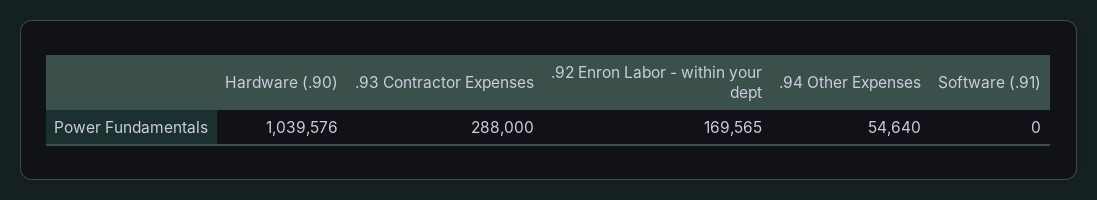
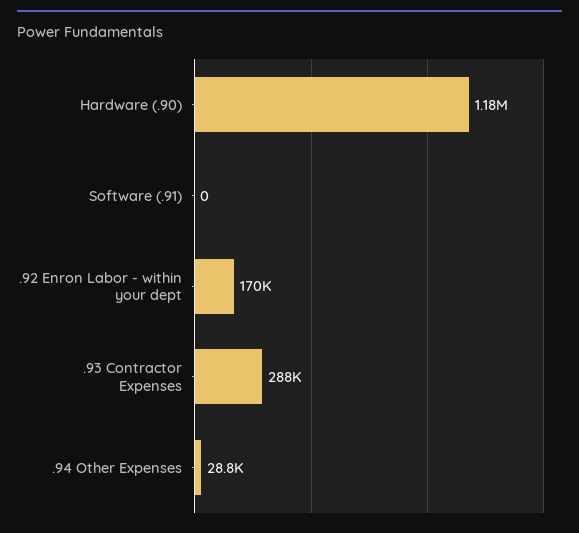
  {
-   "Hardware (.90)": 1039576,
+   "Hardware (.90)": 1180000,
    ".93 Contractor Expenses": 288000,
    ".92 Enron Labor - within your dept": 169565,
-   ".94 Other Expenses": 54640,
+   ".94 Other Expenses": 28800,
    "Software (.91)": 0
  }

